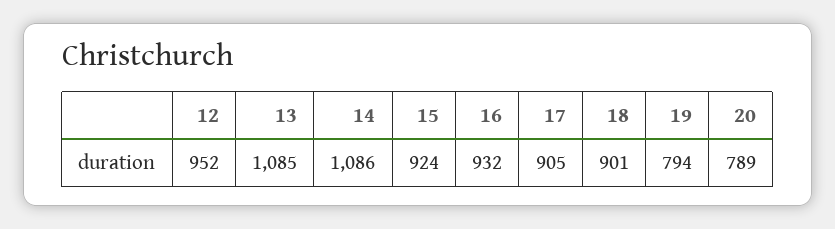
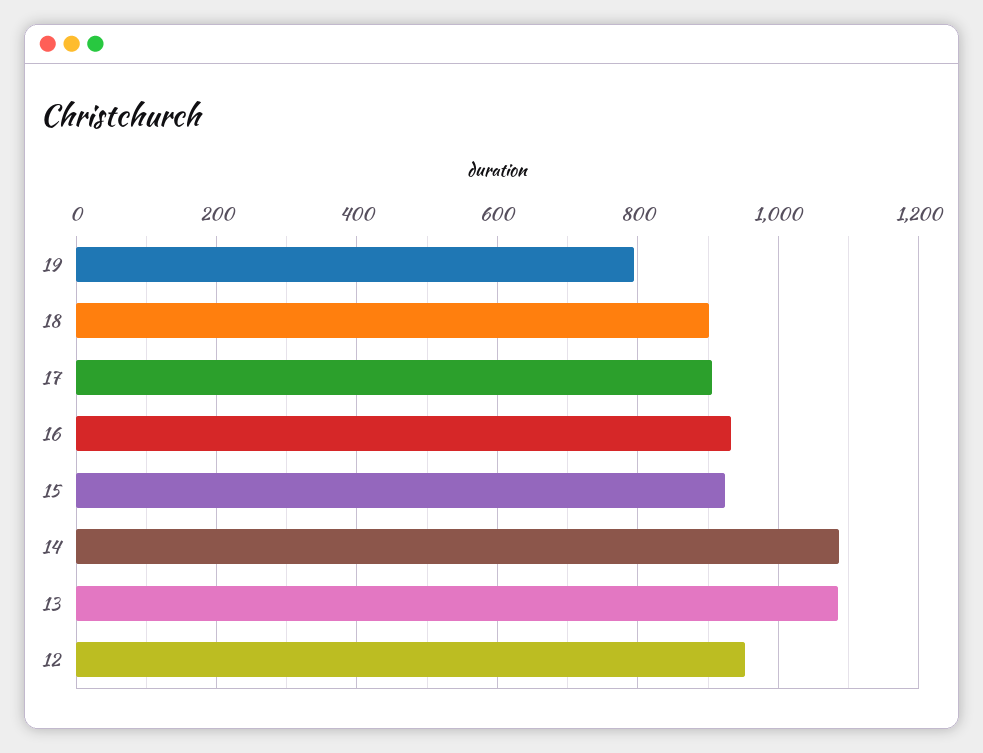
  {
    "12": 952,
    "13": 1085,
    "14": 1086,
    "15": 924,
    "16": 932,
    "17": 905,
    "18": 901,
-   "19": 794,
+   "19": 794
-   "20": 789
  }

